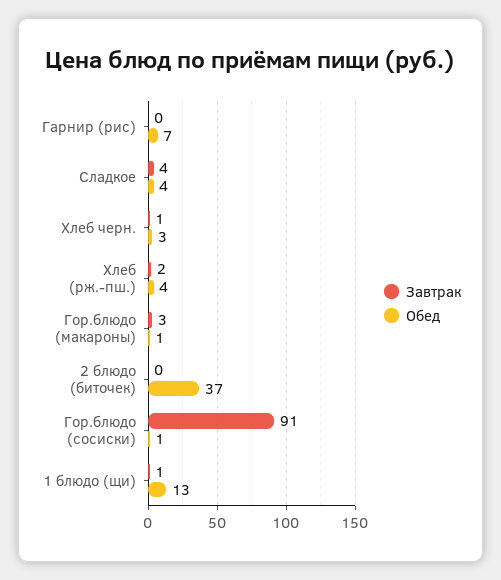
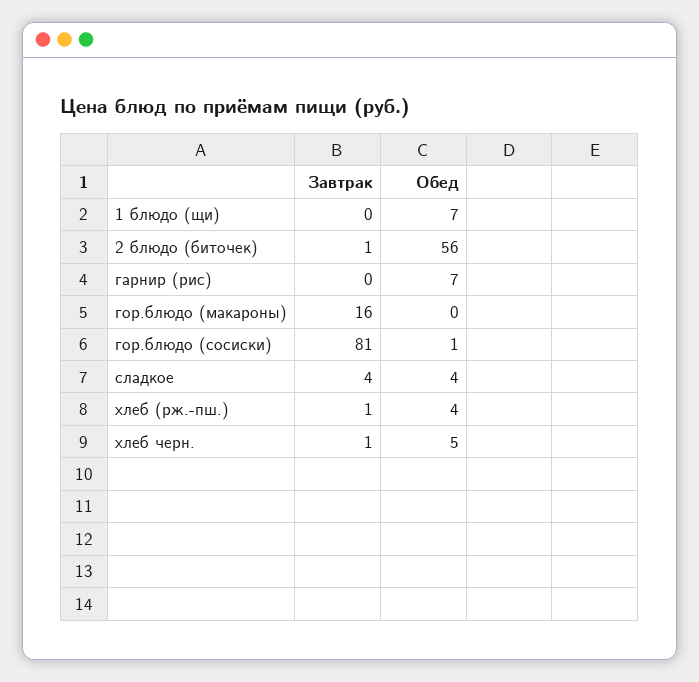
  {
    "Завтрак": {
      "Гарнир (рис)": 0,
      "Сладкое": 4,
      "Хлеб черн.": 1,
-     "Хлеб (рж.-пш.)": 2,
+     "Хлеб (рж.-пш.)": 1,
-     "Гор.блюдо (макароны)": 3,
+     "Гор.блюдо (макароны)": 16,
-     "2 блюдо (биточек)": 0,
+     "2 блюдо (биточек)": 1,
-     "Гор.блюдо (сосиски)": 91,
+     "Гор.блюдо (сосиски)": 81,
-     "1 блюдо (щи)": 1
+     "1 блюдо (щи)": 0
    },
    "Обед": {
      "Гарнир (рис)": 7,
      "Сладкое": 4,
-     "Хлеб черн.": 3,
+     "Хлеб черн.": 5,
      "Хлеб (рж.-пш.)": 4,
-     "Гор.блюдо (макароны)": 1,
+     "Гор.блюдо (макароны)": 0,
-     "2 блюдо (биточек)": 37,
+     "2 блюдо (биточек)": 56,
      "Гор.блюдо (сосиски)": 1,
-     "1 блюдо (щи)": 13
+     "1 блюдо (щи)": 7
    }
  }

